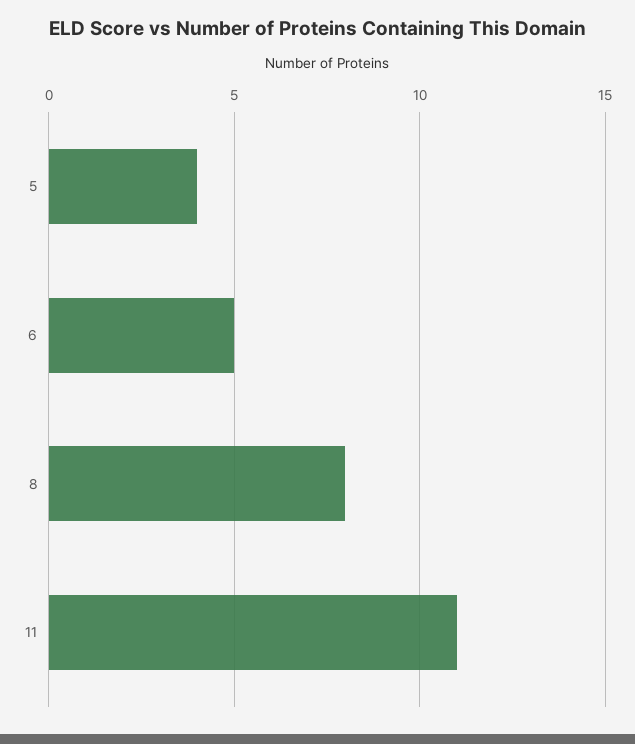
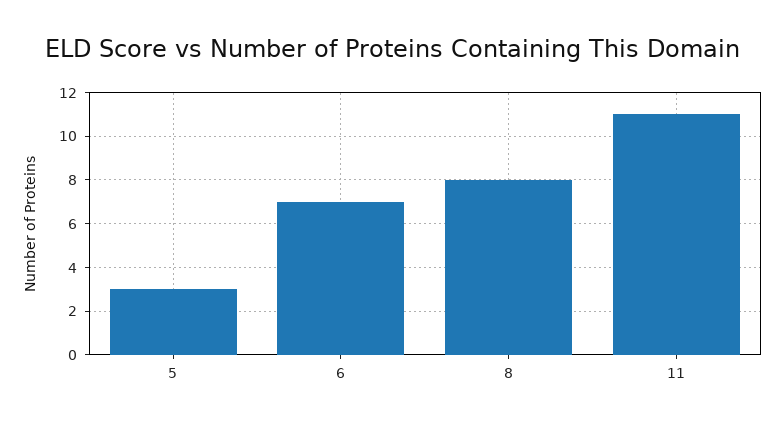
  {
-   "5": 4,
+   "5": 3,
-   "6": 5,
+   "6": 7,
    "8": 8,
    "11": 11
  }

